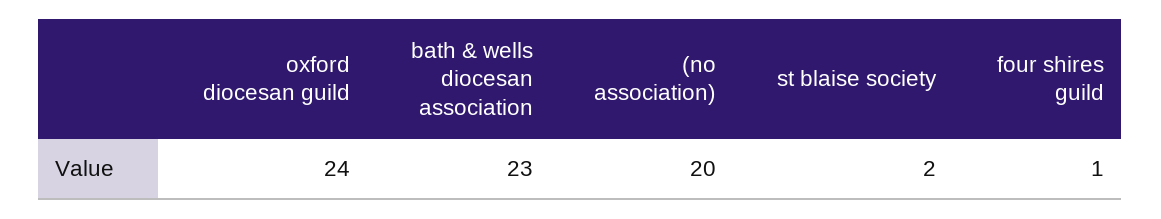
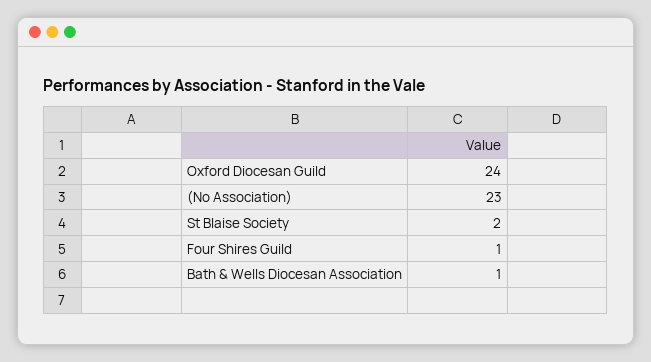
  {
    "oxford diocesan guild": 24,
-   "bath & wells diocesan association": 23,
+   "bath & wells diocesan association": 1,
-   "(no association)": 20,
+   "(no association)": 23,
    "st blaise society": 2,
    "four shires guild": 1
  }

